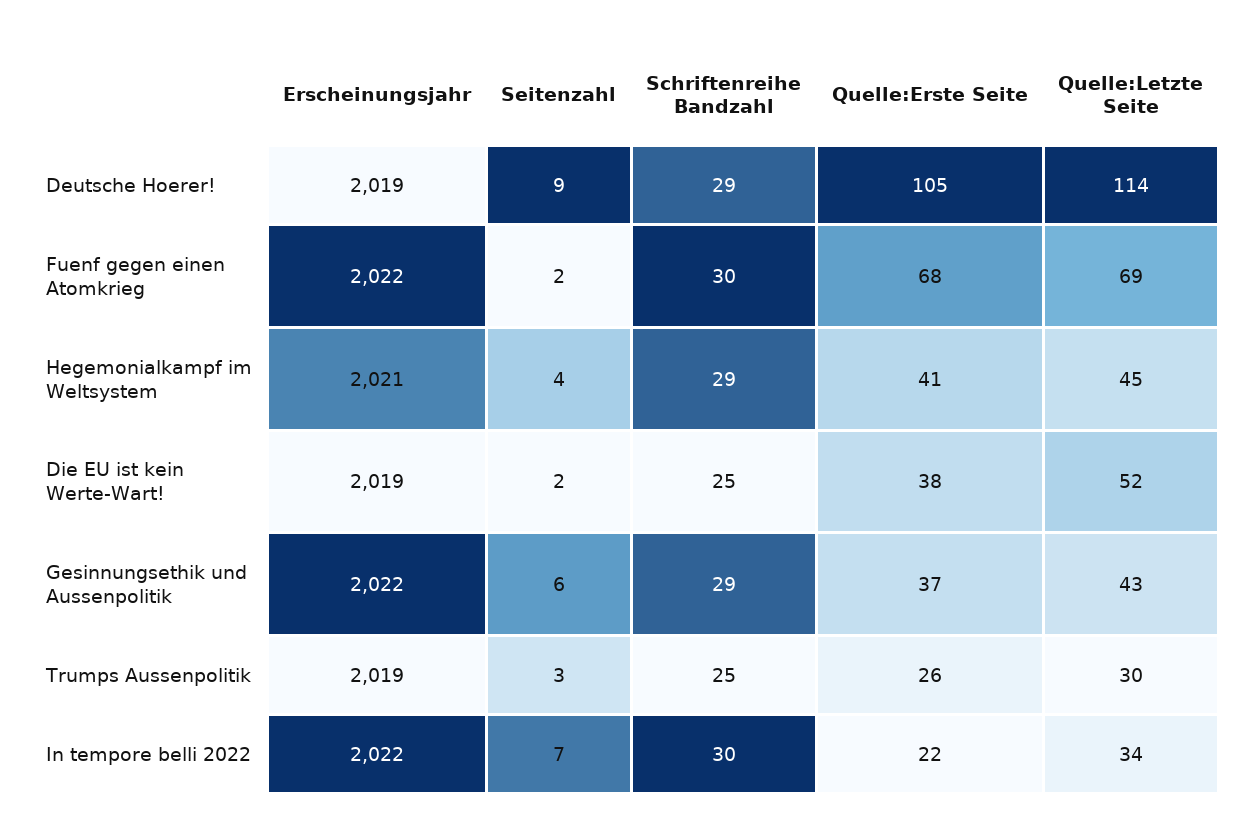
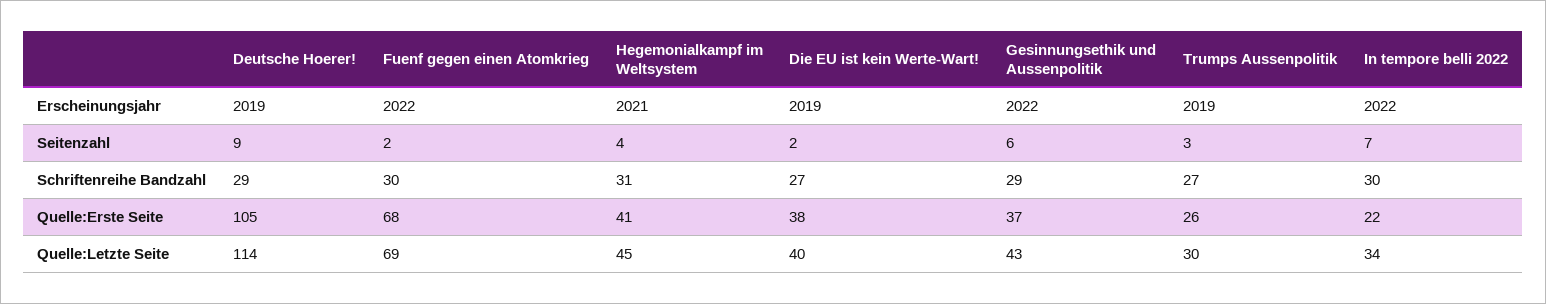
  {
    "Erscheinungsjahr": {
      "Deutsche Hoerer!": 2019,
      "Fuenf gegen einen Atomkrieg": 2022,
      "Hegemonialkampf im Weltsystem": 2021,
      "Die EU ist kein Werte-Wart!": 2019,
      "Gesinnungsethik und Aussenpolitik": 2022,
      "Trumps Aussenpolitik": 2019,
      "In tempore belli 2022": 2022
    },
    "Seitenzahl": {
      "Deutsche Hoerer!": 9,
      "Fuenf gegen einen Atomkrieg": 2,
      "Hegemonialkampf im Weltsystem": 4,
      "Die EU ist kein Werte-Wart!": 2,
      "Gesinnungsethik und Aussenpolitik": 6,
      "Trumps Aussenpolitik": 3,
      "In tempore belli 2022": 7
    },
    "Schriftenreihe Bandzahl": {
      "Deutsche Hoerer!": 29,
      "Fuenf gegen einen Atomkrieg": 30,
-     "Hegemonialkampf im Weltsystem": 29,
+     "Hegemonialkampf im Weltsystem": 31,
-     "Die EU ist kein Werte-Wart!": 25,
+     "Die EU ist kein Werte-Wart!": 27,
      "Gesinnungsethik und Aussenpolitik": 29,
-     "Trumps Aussenpolitik": 25,
+     "Trumps Aussenpolitik": 27,
      "In tempore belli 2022": 30
    },
    "Quelle:Erste Seite": {
      "Deutsche Hoerer!": 105,
      "Fuenf gegen einen Atomkrieg": 68,
      "Hegemonialkampf im Weltsystem": 41,
      "Die EU ist kein Werte-Wart!": 38,
      "Gesinnungsethik und Aussenpolitik": 37,
      "Trumps Aussenpolitik": 26,
      "In tempore belli 2022": 22
    },
    "Quelle:Letzte Seite": {
      "Deutsche Hoerer!": 114,
      "Fuenf gegen einen Atomkrieg": 69,
      "Hegemonialkampf im Weltsystem": 45,
-     "Die EU ist kein Werte-Wart!": 52,
+     "Die EU ist kein Werte-Wart!": 40,
      "Gesinnungsethik und Aussenpolitik": 43,
      "Trumps Aussenpolitik": 30,
      "In tempore belli 2022": 34
    }
  }

